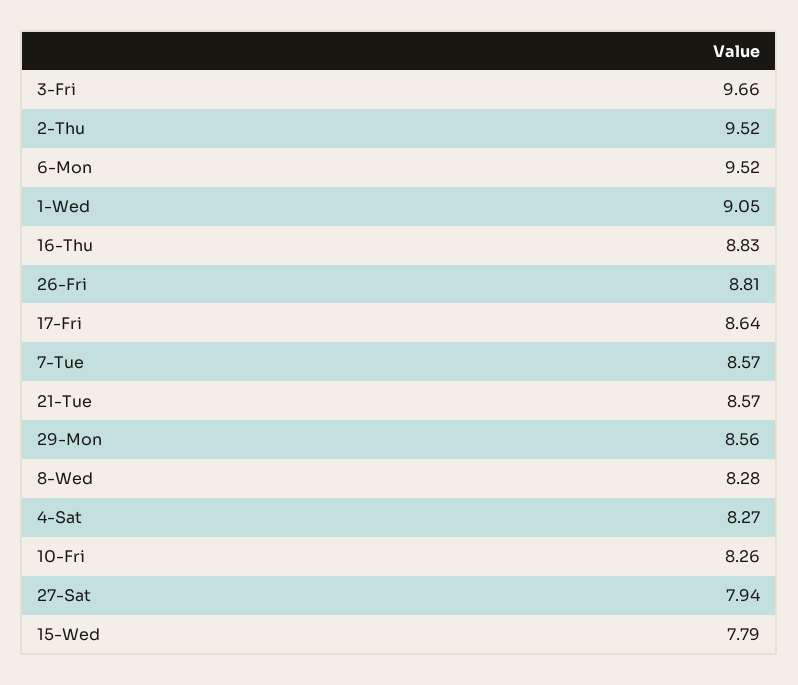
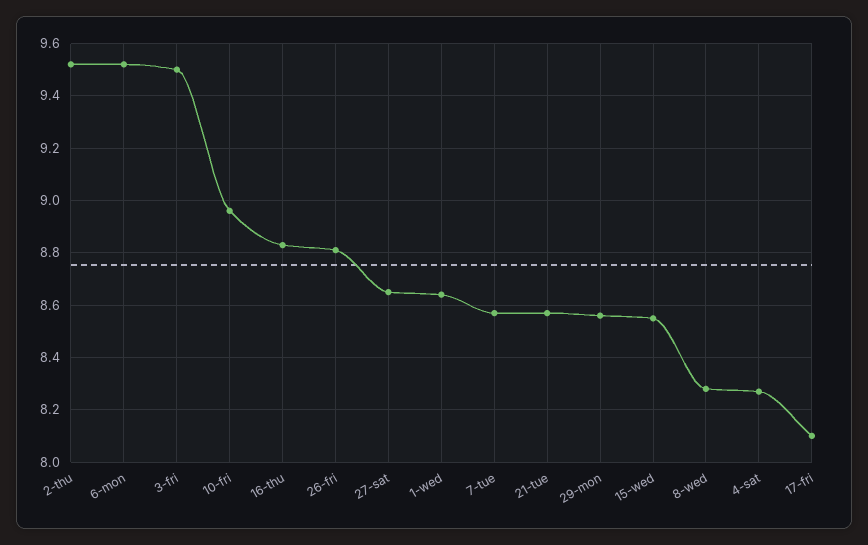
  {
-   "3-Fri": 9.66,
+   "3-Fri": 9.5,
    "2-Thu": 9.52,
    "6-Mon": 9.52,
-   "1-Wed": 9.05,
+   "1-Wed": 8.65,
    "16-Thu": 8.83,
    "26-Fri": 8.81,
-   "17-Fri": 8.64,
+   "17-Fri": 8.1,
    "7-Tue": 8.57,
    "21-Tue": 8.57,
    "29-Mon": 8.56,
    "8-Wed": 8.28,
    "4-Sat": 8.27,
-   "10-Fri": 8.26,
+   "10-Fri": 8.95,
-   "27-Sat": 7.94,
+   "27-Sat": 8.65,
-   "15-Wed": 7.79
+   "15-Wed": 8.55
  }

